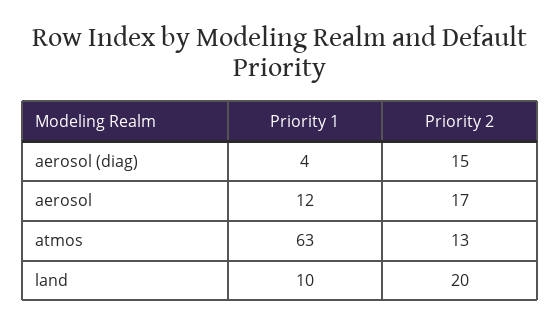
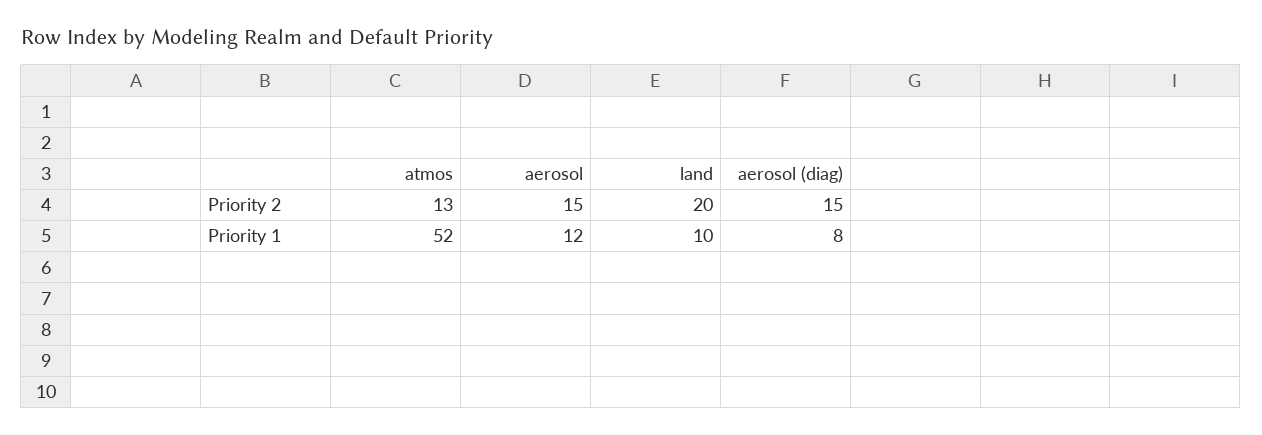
  {
    "Priority 1": {
-     "aerosol (diag)": 4,
+     "aerosol (diag)": 8,
      "aerosol": 12,
-     "atmos": 63,
+     "atmos": 52,
      "land": 10
    },
    "Priority 2": {
      "aerosol (diag)": 15,
-     "aerosol": 17,
+     "aerosol": 15,
      "atmos": 13,
      "land": 20
    }
  }

